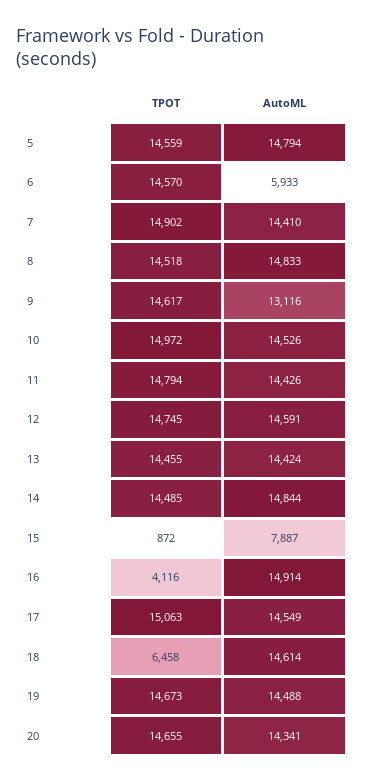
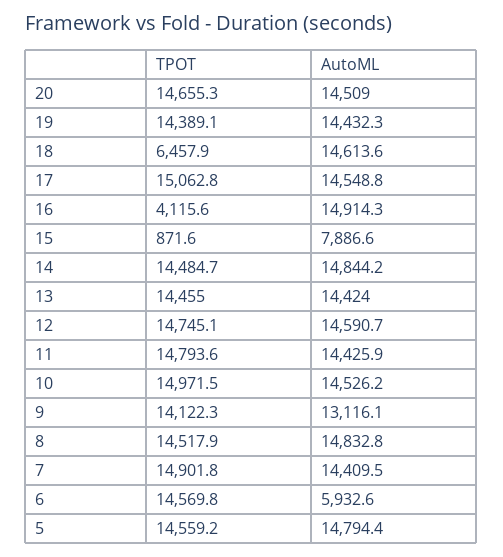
  {
    "TPOT": {
      "5": 14559.2,
      "6": 14569.8,
      "7": 14901.8,
      "8": 14517.9,
-     "9": 14617,
+     "9": 14122.3,
      "10": 14971.5,
      "11": 14793.6,
      "12": 14745.1,
      "13": 14455,
      "14": 14484.7,
      "15": 871.6,
      "16": 4115.6,
      "17": 15062.8,
      "18": 6457.9,
-     "19": 14673,
+     "19": 14389.1,
      "20": 14655.3
    },
    "AutoML": {
      "5": 14794.4,
      "6": 5932.6,
      "7": 14409.5,
      "8": 14832.8,
      "9": 13116.1,
      "10": 14526.2,
      "11": 14425.9,
      "12": 14590.7,
      "13": 14424,
      "14": 14844.2,
      "15": 7886.6,
      "16": 14914.3,
      "17": 14548.8,
      "18": 14613.6,
-     "19": 14488,
+     "19": 14432.3,
-     "20": 14341
+     "20": 14509
    }
  }

